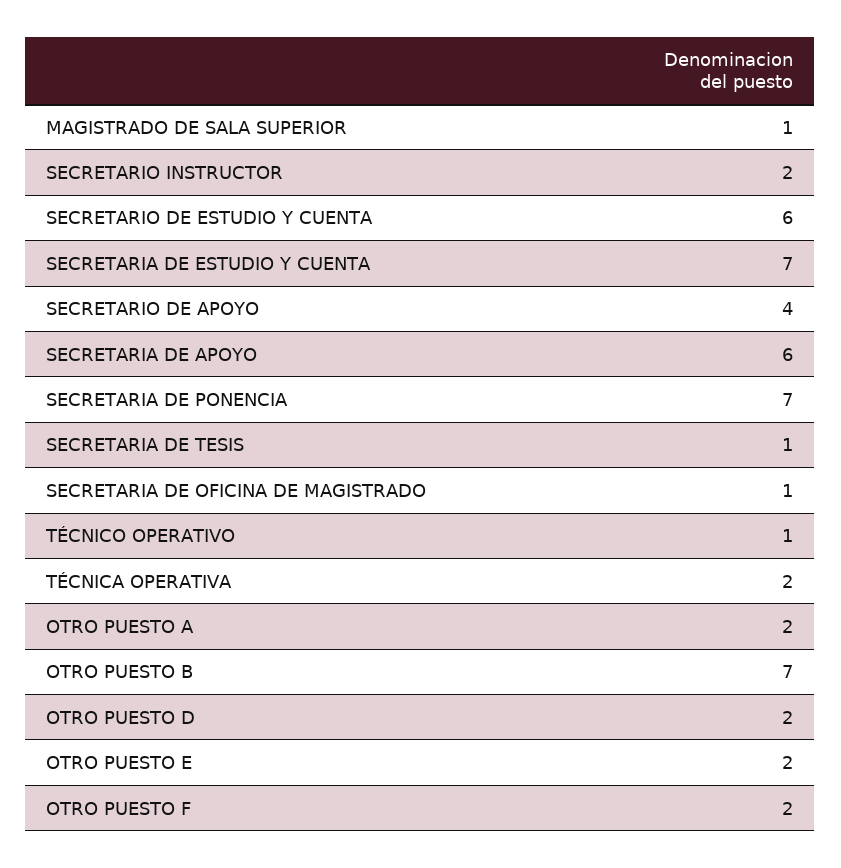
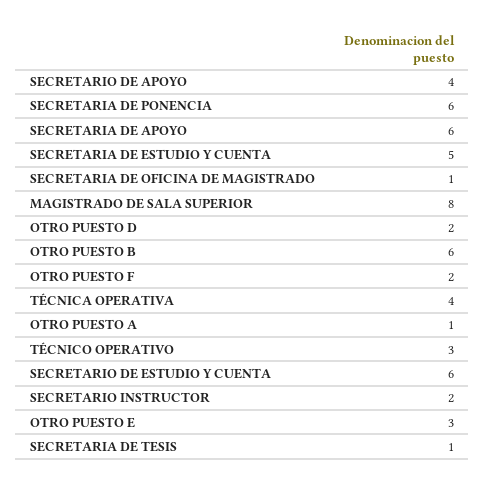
  {
-   "MAGISTRADO DE SALA SUPERIOR": 1,
+   "MAGISTRADO DE SALA SUPERIOR": 8,
    "SECRETARIO INSTRUCTOR": 2,
    "SECRETARIO DE ESTUDIO Y CUENTA": 6,
-   "SECRETARIA DE ESTUDIO Y CUENTA": 7,
+   "SECRETARIA DE ESTUDIO Y CUENTA": 5,
    "SECRETARIO DE APOYO": 4,
    "SECRETARIA DE APOYO": 6,
-   "SECRETARIA DE PONENCIA": 7,
+   "SECRETARIA DE PONENCIA": 6,
    "SECRETARIA DE TESIS": 1,
    "SECRETARIA DE OFICINA DE MAGISTRADO": 1,
-   "TÉCNICO OPERATIVO": 1,
+   "TÉCNICO OPERATIVO": 3,
-   "TÉCNICA OPERATIVA": 2,
+   "TÉCNICA OPERATIVA": 4,
-   "OTRO PUESTO A": 2,
+   "OTRO PUESTO A": 1,
-   "OTRO PUESTO B": 7,
+   "OTRO PUESTO B": 6,
    "OTRO PUESTO D": 2,
-   "OTRO PUESTO E": 2,
+   "OTRO PUESTO E": 3,
    "OTRO PUESTO F": 2
  }

